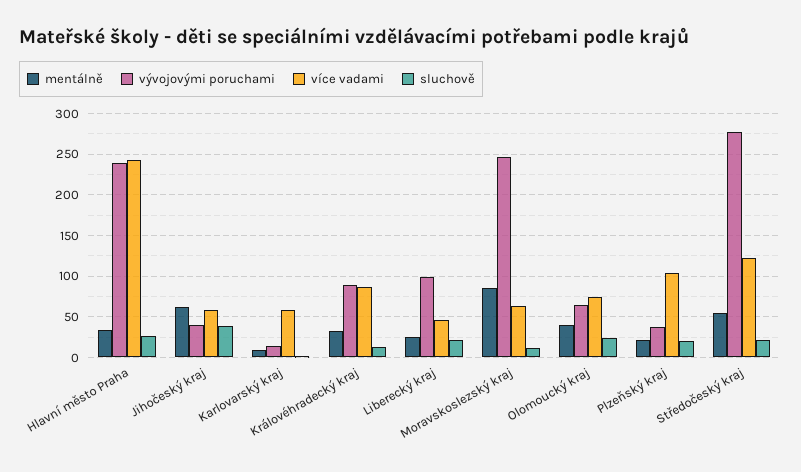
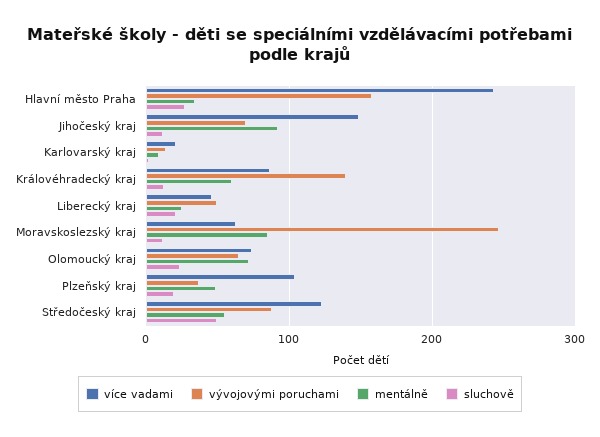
  {
    "mentálně": {
      "Hlavní město Praha": 30,
-     "Jihočeský kraj": 60,
+     "Jihočeský kraj": 90,
      "Karlovarský kraj": 10,
-     "Královéhradecký kraj": 30,
+     "Královéhradecký kraj": 60,
      "Liberecký kraj": 30,
      "Moravskoslezský kraj": 90,
-     "Olomoucký kraj": 40,
+     "Olomoucký kraj": 70,
-     "Plzeňský kraj": 20,
+     "Plzeňský kraj": 50,
      "Středočeský kraj": 60
    },
    "vývojovými poruchami": {
-     "Hlavní město Praha": 240,
+     "Hlavní město Praha": 160,
-     "Jihočeský kraj": 40,
+     "Jihočeský kraj": 70,
      "Karlovarský kraj": 10,
-     "Královéhradecký kraj": 90,
+     "Královéhradecký kraj": 140,
-     "Liberecký kraj": 100,
+     "Liberecký kraj": 50,
      "Moravskoslezský kraj": 250,
      "Olomoucký kraj": 70,
      "Plzeňský kraj": 40,
-     "Středočeský kraj": 280
+     "Středočeský kraj": 90
    },
    "více vadami": {
      "Hlavní město Praha": 240,
-     "Jihočeský kraj": 60,
+     "Jihočeský kraj": 150,
-     "Karlovarský kraj": 60,
+     "Karlovarský kraj": 20,
      "Královéhradecký kraj": 90,
      "Liberecký kraj": 50,
      "Moravskoslezský kraj": 60,
      "Olomoucký kraj": 70,
      "Plzeňský kraj": 100,
      "Středočeský kraj": 120
    },
    "sluchově": {
      "Hlavní město Praha": 30,
-     "Jihočeský kraj": 40,
+     "Jihočeský kraj": 10,
      "Karlovarský kraj": 0,
      "Královéhradecký kraj": 10,
      "Liberecký kraj": 20,
      "Moravskoslezský kraj": 10,
      "Olomoucký kraj": 20,
      "Plzeňský kraj": 20,
-     "Středočeský kraj": 20
+     "Středočeský kraj": 50
    }
  }

